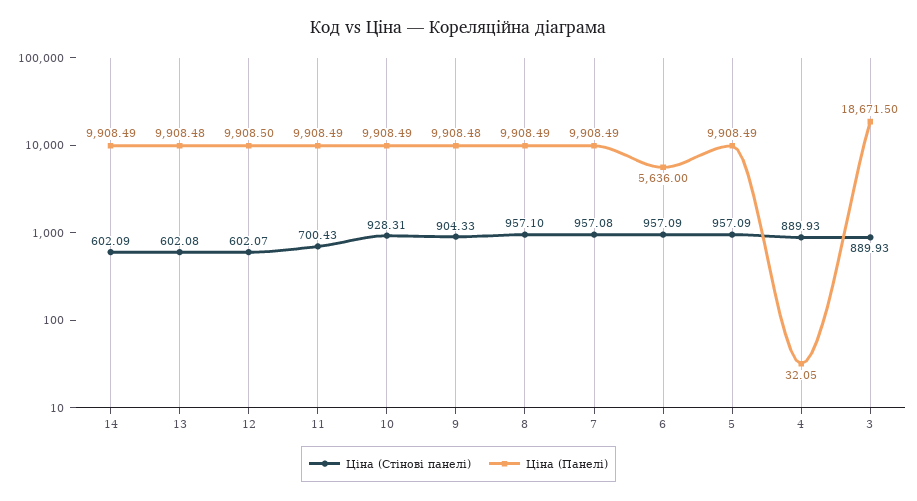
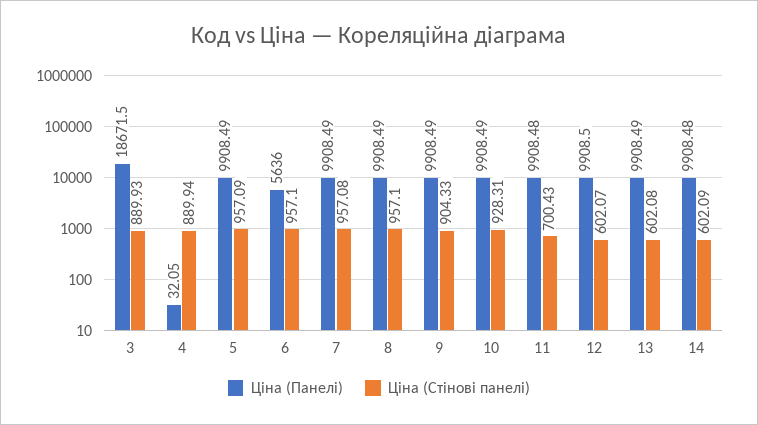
  {
    "Ціна (Стінові панелі)": {
      "14": 602.09,
      "13": 602.08,
      "12": 602.07,
      "11": 700.43,
      "10": 928.31,
      "9": 904.33,
      "8": 957.1,
      "7": 957.08,
-     "6": 957.09,
+     "6": 957.1,
      "5": 957.09,
-     "4": 889.93,
+     "4": 889.94,
      "3": 889.93
    },
    "Ціна (Панелі)": {
-     "14": 9908.49,
+     "14": 9908.48,
-     "13": 9908.48,
+     "13": 9908.49,
      "12": 9908.5,
-     "11": 9908.49,
+     "11": 9908.48,
      "10": 9908.49,
-     "9": 9908.48,
+     "9": 9908.49,
      "8": 9908.49,
      "7": 9908.49,
      "6": 5636,
      "5": 9908.49,
      "4": 32.05,
      "3": 18671.5
    }
  }

